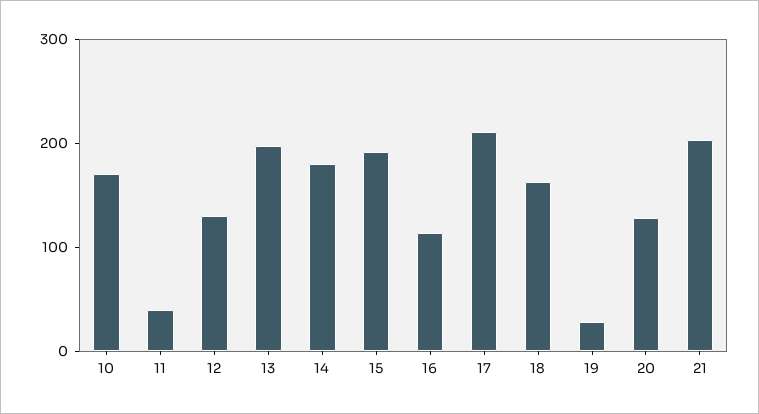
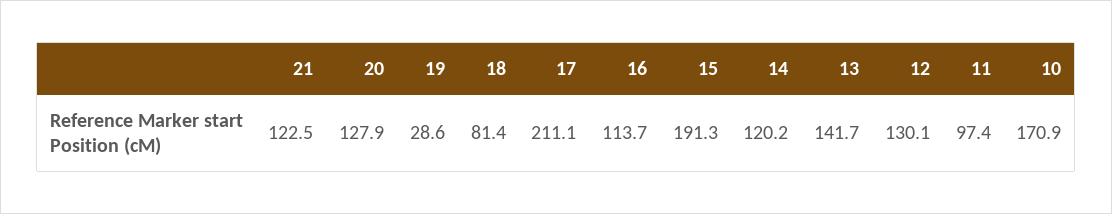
  {
    "10": 170.9,
-   "11": 40,
+   "11": 97.4,
    "12": 130.1,
-   "13": 200,
+   "13": 141.7,
-   "14": 180,
+   "14": 120.2,
    "15": 191.3,
    "16": 113.7,
    "17": 211.1,
-   "18": 160,
+   "18": 81.4,
    "19": 28.6,
    "20": 127.9,
-   "21": 200
+   "21": 122.5
  }

